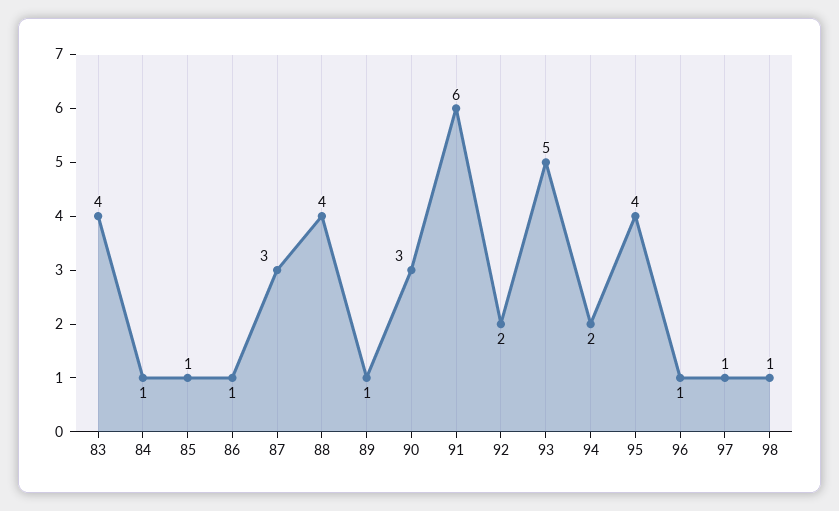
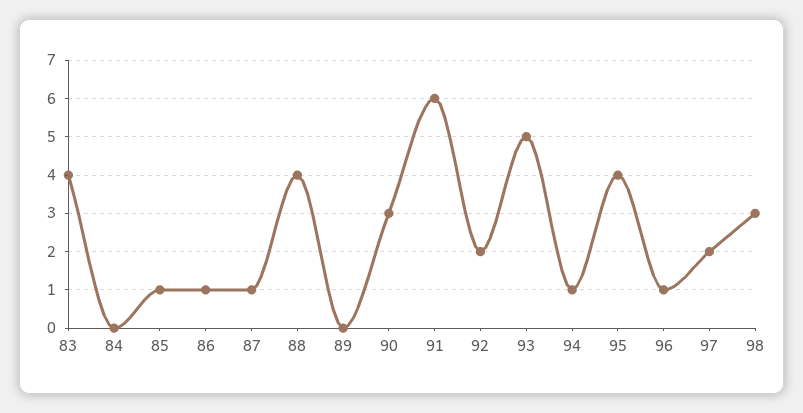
  {
    "83": 4,
-   "84": 1,
+   "84": 0,
    "85": 1,
    "86": 1,
-   "87": 3,
+   "87": 1,
    "88": 4,
-   "89": 1,
+   "89": 0,
    "90": 3,
    "91": 6,
    "92": 2,
    "93": 5,
-   "94": 2,
+   "94": 1,
    "95": 4,
    "96": 1,
-   "97": 1,
+   "97": 2,
-   "98": 1
+   "98": 3
  }

